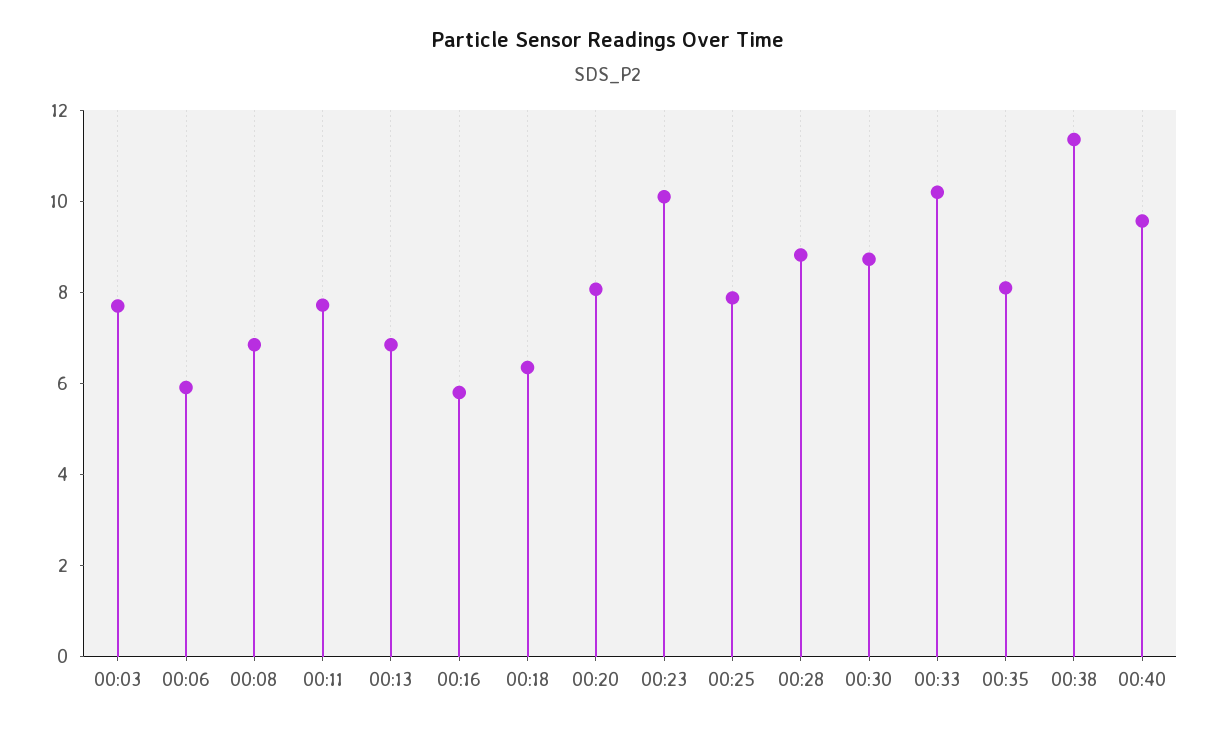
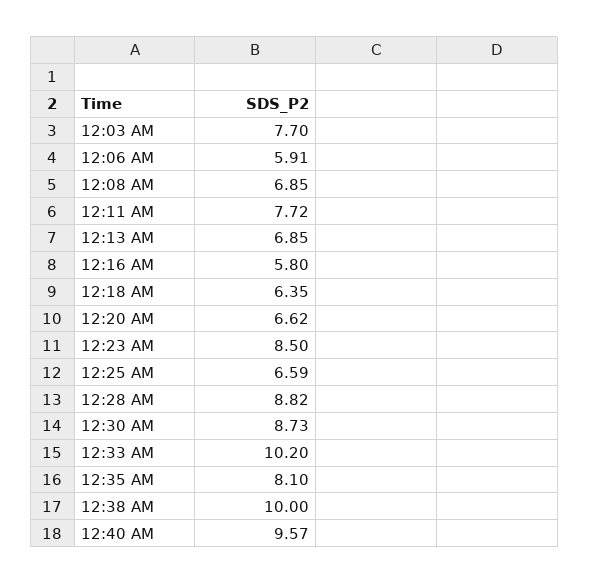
  {
    "00:03": 7.7,
    "00:06": 5.91,
    "00:08": 6.85,
    "00:11": 7.72,
    "00:13": 6.85,
    "00:16": 5.8,
    "00:18": 6.35,
-   "00:20": 8,
+   "00:20": 6.62,
-   "00:23": 10,
+   "00:23": 8.5,
-   "00:25": 8,
+   "00:25": 6.59,
    "00:28": 8.82,
    "00:30": 8.73,
    "00:33": 10.2,
    "00:35": 8.1,
-   "00:38": 11.5,
+   "00:38": 10,
    "00:40": 9.57
  }

